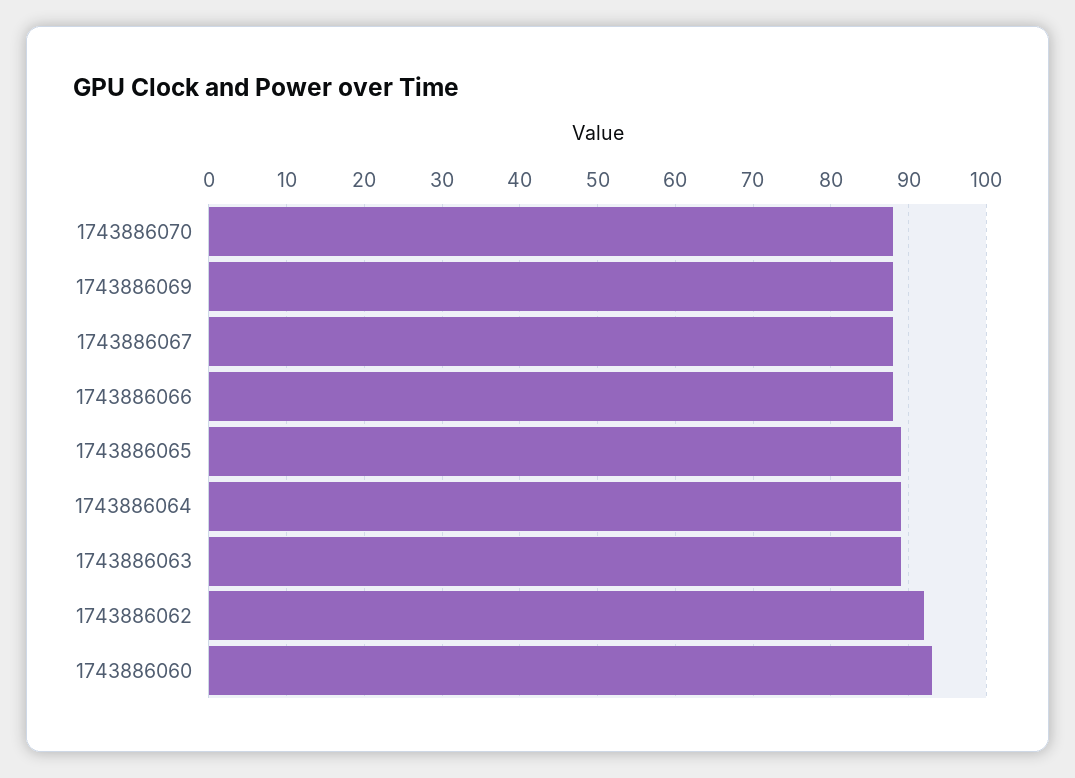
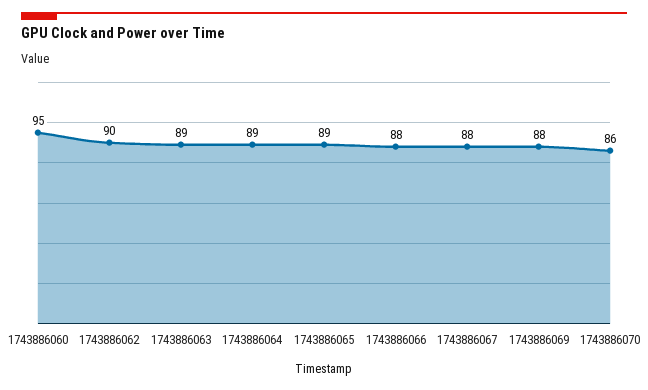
  {
-   "1743886070": 88,
+   "1743886070": 86,
    "1743886069": 88,
    "1743886067": 88,
    "1743886066": 88,
    "1743886065": 89,
    "1743886064": 89,
    "1743886063": 89,
-   "1743886062": 92,
+   "1743886062": 90,
-   "1743886060": 93
+   "1743886060": 95
  }

